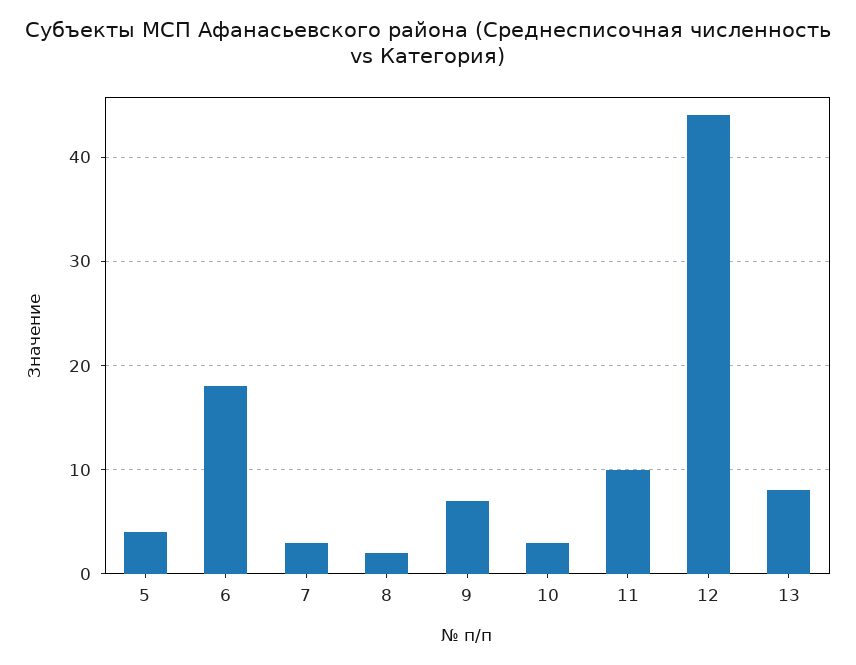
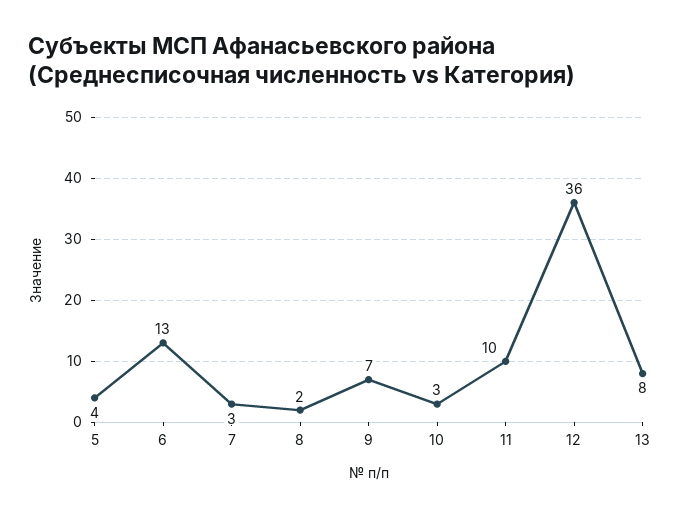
  {
    "5": 4,
-   "6": 18,
+   "6": 13,
    "7": 3,
    "8": 2,
    "9": 7,
    "10": 3,
    "11": 10,
-   "12": 44,
+   "12": 36,
    "13": 8
  }

